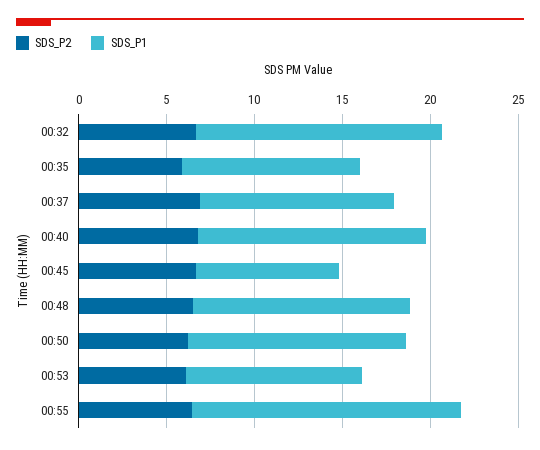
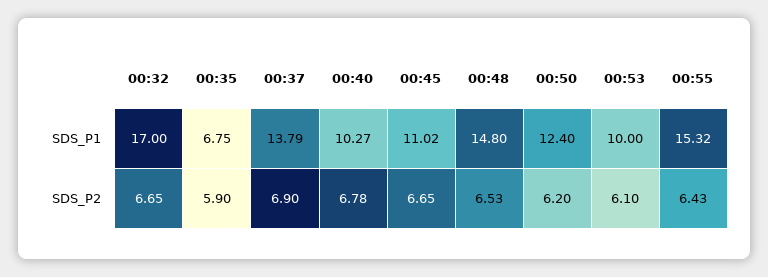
  {
    "SDS_P2": {
      "00:32": 6.65,
      "00:35": 5.9,
      "00:37": 6.9,
      "00:40": 6.78,
      "00:45": 6.65,
      "00:48": 6.53,
      "00:50": 6.2,
      "00:53": 6.1,
      "00:55": 6.43
    },
    "SDS_P1": {
-     "00:32": 14,
+     "00:32": 17,
-     "00:35": 10,
+     "00:35": 6.75,
-     "00:37": 11,
+     "00:37": 13.79,
-     "00:40": 13,
+     "00:40": 10.27,
-     "00:45": 8,
+     "00:45": 11.02,
-     "00:48": 12,
+     "00:48": 14.8,
      "00:50": 12.4,
      "00:53": 10,
      "00:55": 15.32
    }
  }

